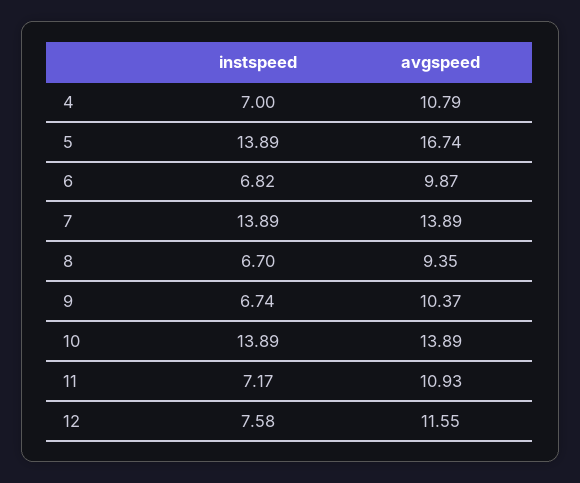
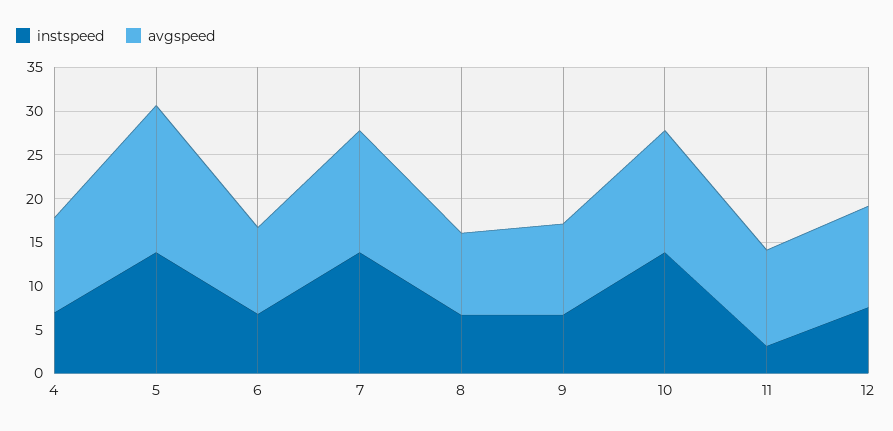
  {
    "instspeed": {
      "4": 7,
      "5": 13.89,
      "6": 6.82,
      "7": 13.89,
      "8": 6.7,
      "9": 6.74,
      "10": 13.89,
-     "11": 7.17,
+     "11": 3,
      "12": 7.58
    },
    "avgspeed": {
      "4": 10.79,
      "5": 16.74,
      "6": 9.87,
      "7": 13.89,
      "8": 9.35,
      "9": 10.37,
      "10": 13.89,
      "11": 10.93,
      "12": 11.55
    }
  }

